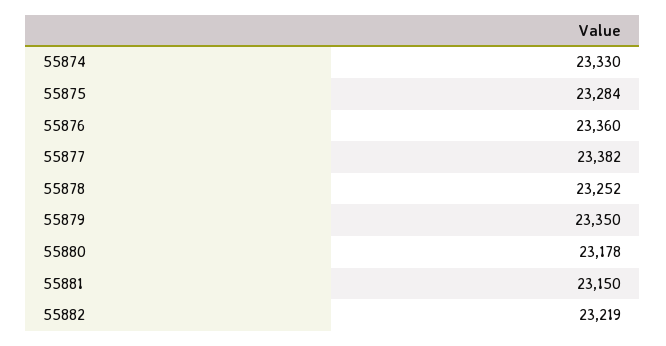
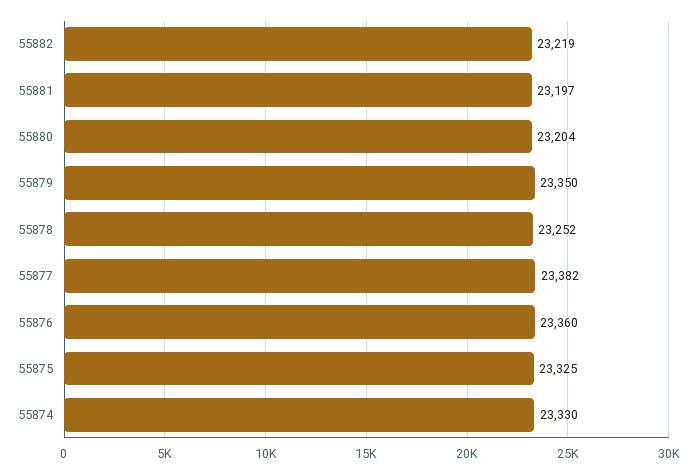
  {
    "55874": 23330,
-   "55875": 23284,
+   "55875": 23325,
    "55876": 23360,
    "55877": 23382,
    "55878": 23252,
    "55879": 23350,
-   "55880": 23178,
+   "55880": 23204,
-   "55881": 23150,
+   "55881": 23197,
    "55882": 23219
  }

